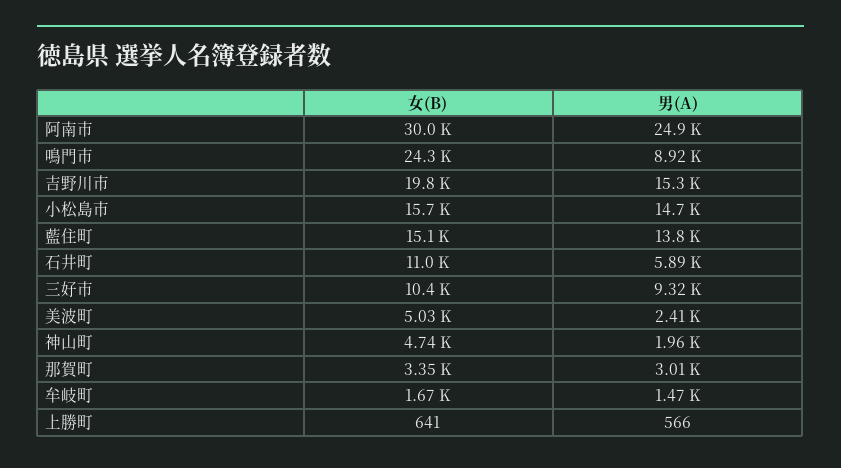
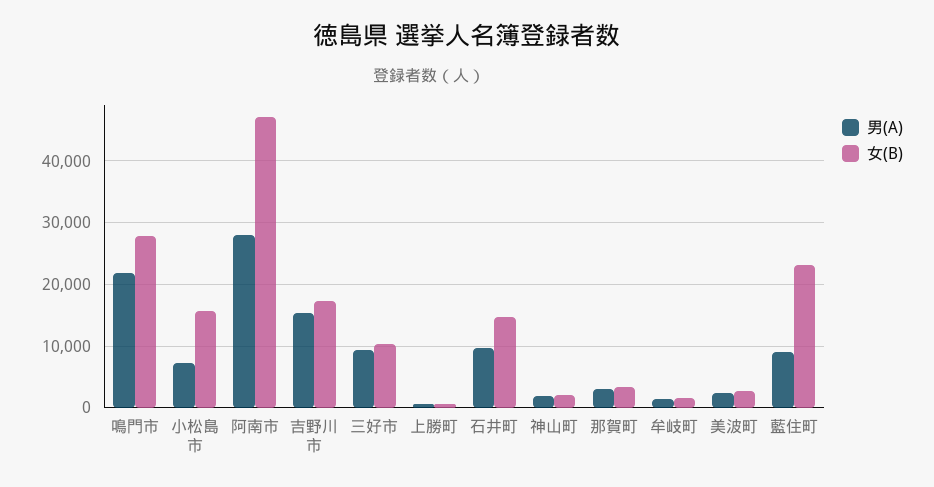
  {
    "女(B)": {
-     "阿南市": 30000,
+     "阿南市": 47000,
-     "鳴門市": 24300,
+     "鳴門市": 28000,
-     "吉野川市": 19800,
+     "吉野川市": 17000,
      "小松島市": 15700,
-     "藍住町": 15100,
+     "藍住町": 23000,
-     "石井町": 11000,
+     "石井町": 15000,
      "三好市": 10400,
-     "美波町": 5030,
+     "美波町": 3000,
-     "神山町": 4740,
+     "神山町": 2000,
      "那賀町": 3350,
      "牟岐町": 1670,
      "上勝町": 641
    },
    "男(A)": {
-     "阿南市": 24900,
+     "阿南市": 28000,
-     "鳴門市": 8920,
+     "鳴門市": 22000,
      "吉野川市": 15300,
-     "小松島市": 14700,
+     "小松島市": 7000,
-     "藍住町": 13800,
+     "藍住町": 9000,
-     "石井町": 5890,
+     "石井町": 10000,
      "三好市": 9320,
      "美波町": 2410,
      "神山町": 1960,
      "那賀町": 3010,
      "牟岐町": 1470,
      "上勝町": 566
    }
  }

